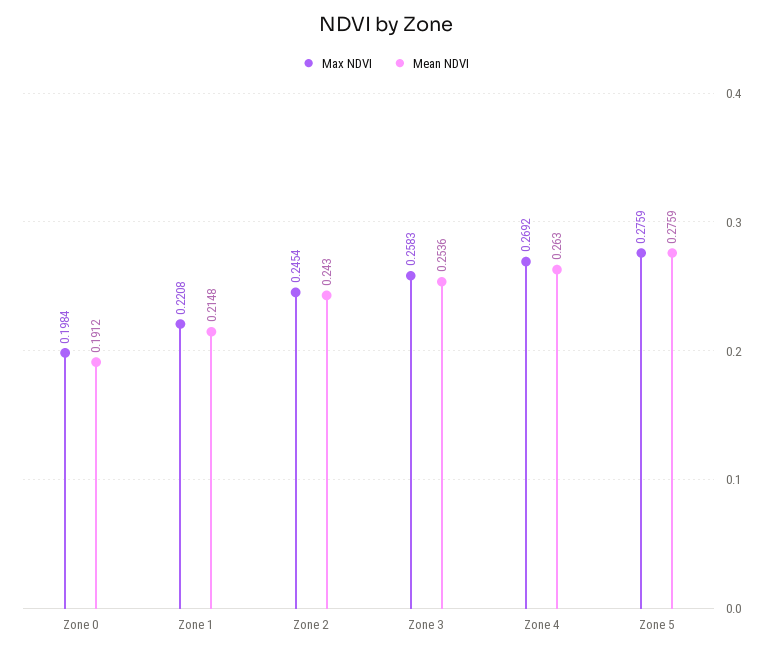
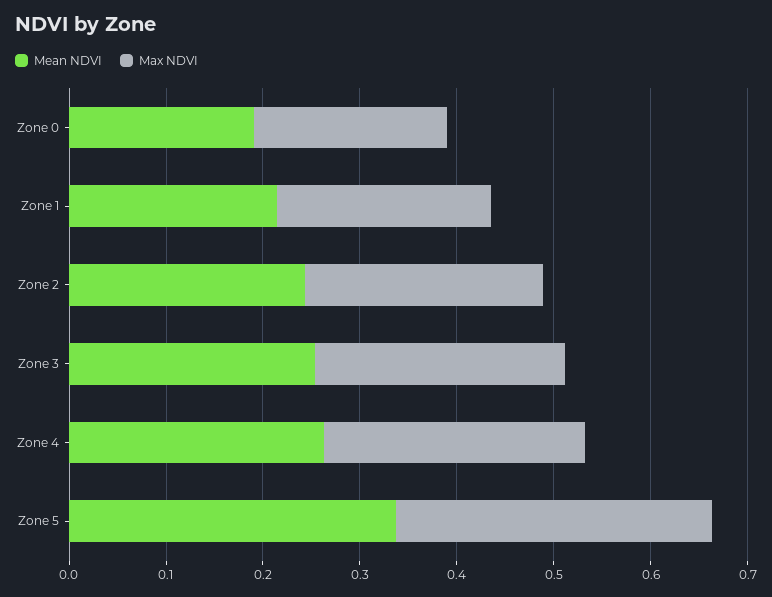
  {
    "Max NDVI": {
      "Zone 0": 0.1984,
      "Zone 1": 0.2208,
      "Zone 2": 0.2454,
      "Zone 3": 0.2583,
      "Zone 4": 0.2692,
-     "Zone 5": 0.2759
+     "Zone 5": 0.32
    },
    "Mean NDVI": {
      "Zone 0": 0.1912,
      "Zone 1": 0.2148,
      "Zone 2": 0.243,
      "Zone 3": 0.2536,
      "Zone 4": 0.263,
-     "Zone 5": 0.2759
+     "Zone 5": 0.34
    }
  }

